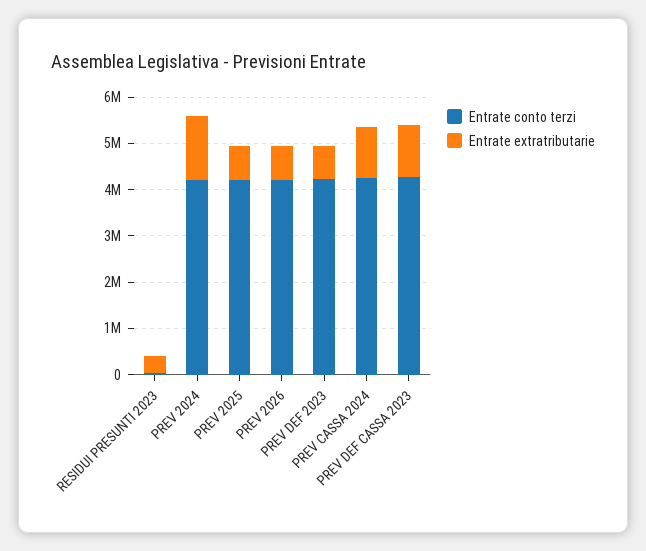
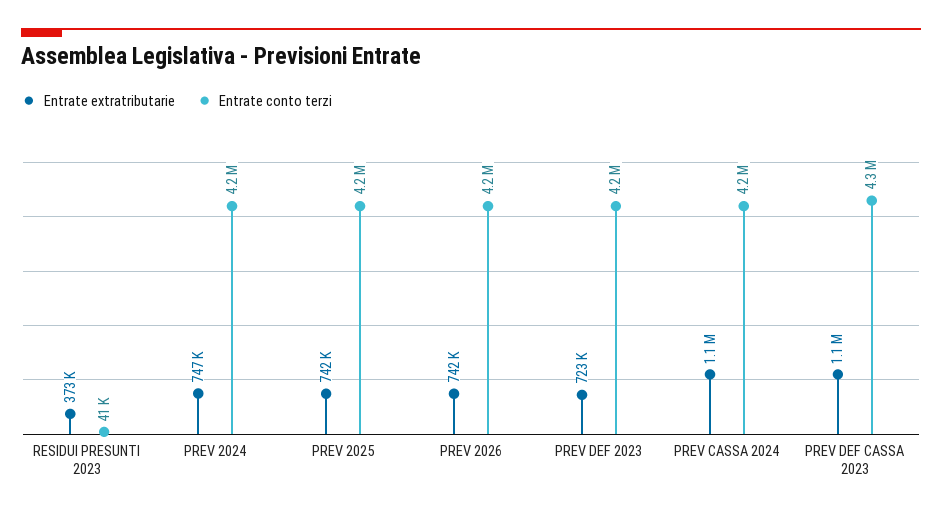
  {
    "Entrate conto terzi": {
      "RESIDUI PRESUNTI 2023": 41000,
      "PREV 2024": 4200000,
      "PREV 2025": 4200000,
      "PREV 2026": 4200000,
      "PREV DEF 2023": 4200000,
      "PREV CASSA 2024": 4200000,
      "PREV DEF CASSA 2023": 4300000
    },
    "Entrate extratributarie": {
      "RESIDUI PRESUNTI 2023": 373000,
-     "PREV 2024": 1400000,
+     "PREV 2024": 747000,
      "PREV 2025": 742000,
      "PREV 2026": 742000,
      "PREV DEF 2023": 723000,
      "PREV CASSA 2024": 1100000,
      "PREV DEF CASSA 2023": 1100000
    }
  }

